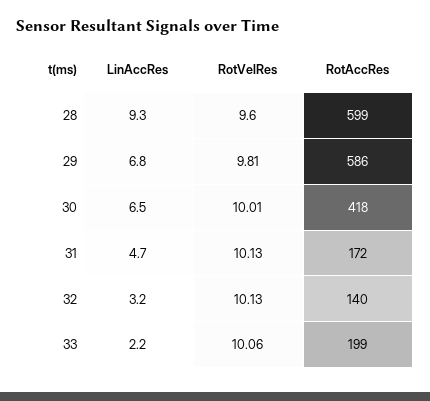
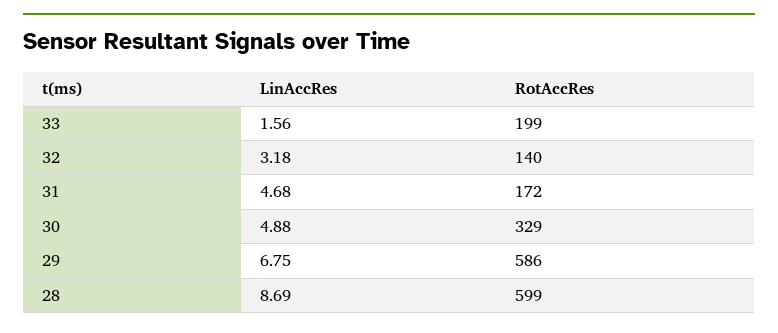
  {
    "LinAccRes": {
-     "28": 9.3,
+     "28": 8.69,
      "29": 6.75,
-     "30": 6.5,
+     "30": 4.88,
      "31": 4.68,
      "32": 3.18,
-     "33": 2.2
+     "33": 1.56
    },
-   "RotVelRes": {
-     "28": 9.6,
-     "29": 9.81,
-     "30": 10.01,
-     "31": 10.13,
-     "32": 10.13,
-     "33": 10.06
-   },
    "RotAccRes": {
      "28": 599,
      "29": 586,
-     "30": 418,
+     "30": 329,
      "31": 172,
      "32": 140,
      "33": 199
    }
  }

